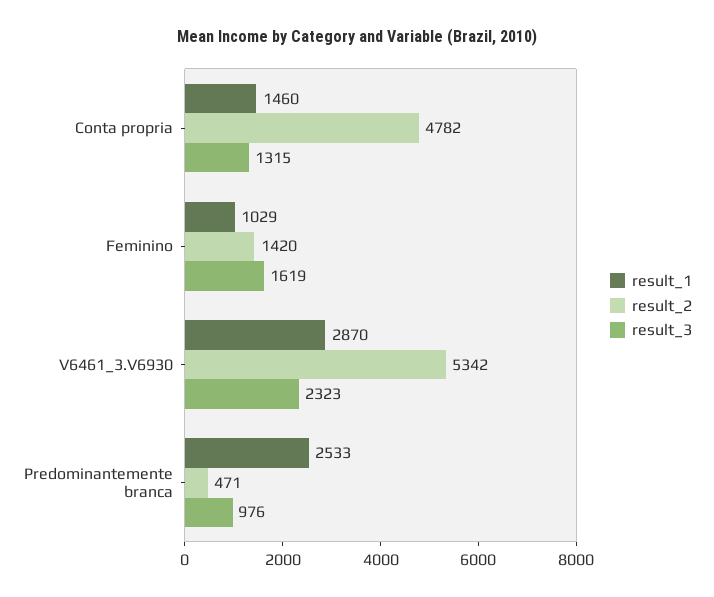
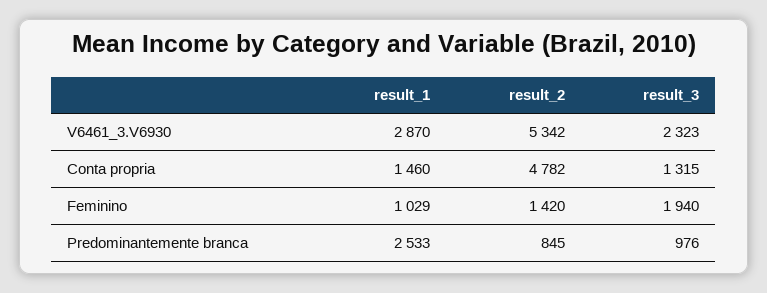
  {
    "result_1": {
      "Conta propria": 1460,
      "Feminino": 1029,
      "V6461_3.V6930": 2870,
      "Predominantemente branca": 2533
    },
    "result_2": {
      "Conta propria": 4782,
      "Feminino": 1420,
      "V6461_3.V6930": 5342,
-     "Predominantemente branca": 471
+     "Predominantemente branca": 845
    },
    "result_3": {
      "Conta propria": 1315,
-     "Feminino": 1619,
+     "Feminino": 1940,
      "V6461_3.V6930": 2323,
      "Predominantemente branca": 976
    }
  }

